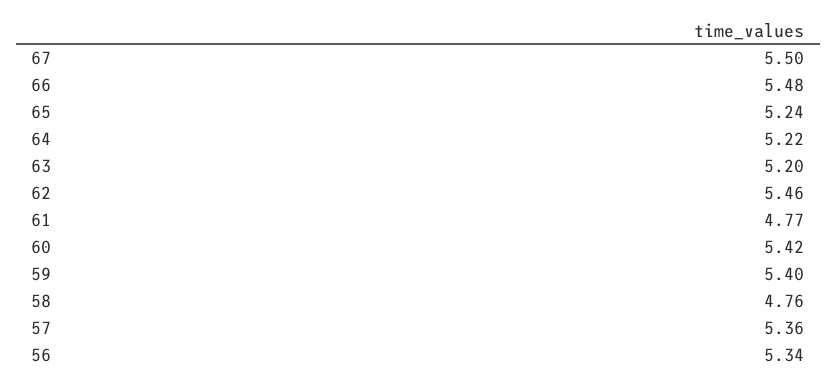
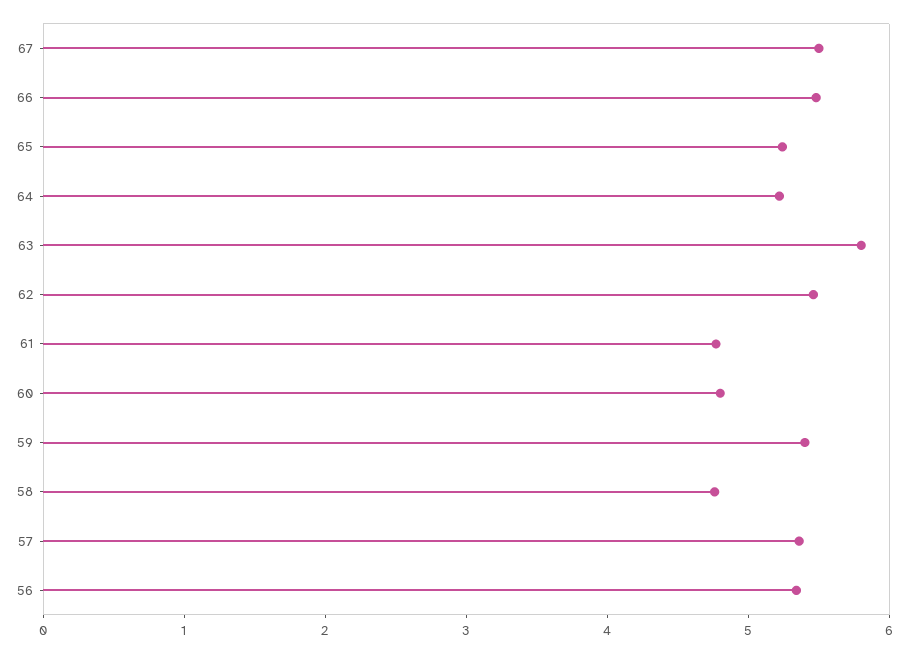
  {
    "67": 5.5,
    "66": 5.48,
    "65": 5.24,
    "64": 5.22,
-   "63": 5.2,
+   "63": 5.8,
    "62": 5.46,
    "61": 4.77,
-   "60": 5.42,
+   "60": 4.8,
    "59": 5.4,
    "58": 4.76,
    "57": 5.36,
    "56": 5.34
  }

